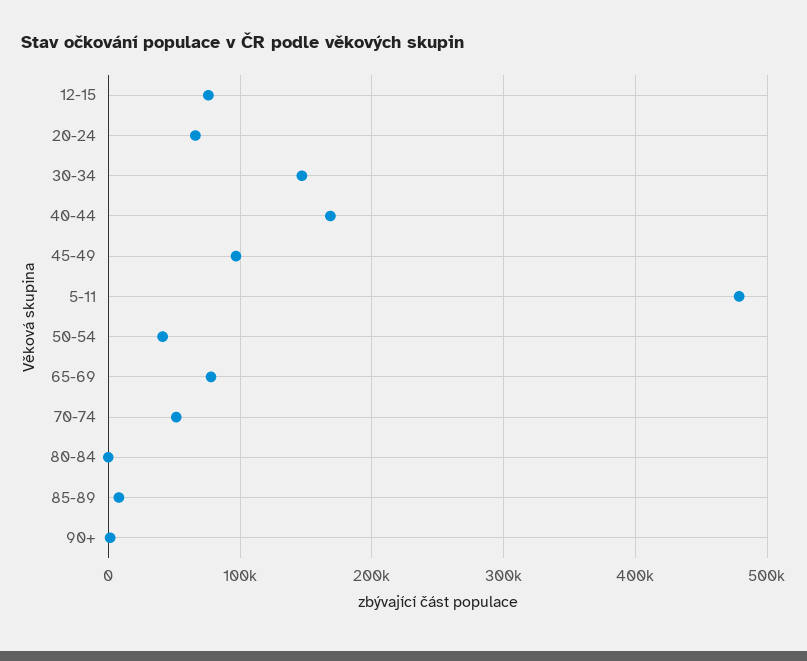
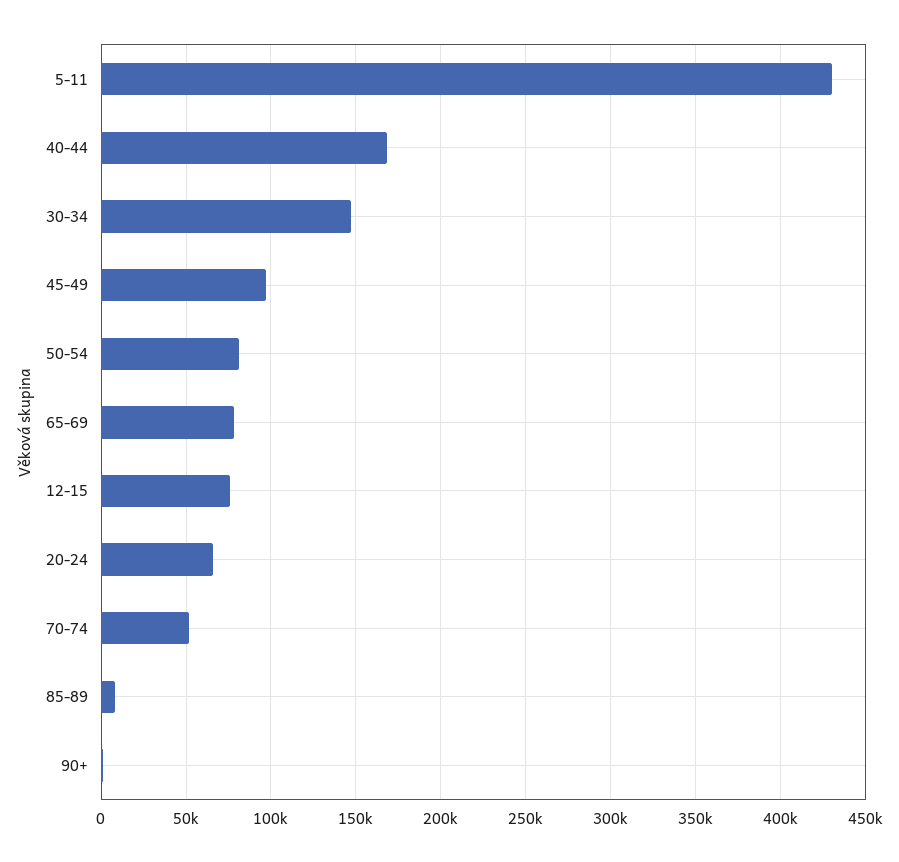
  {
    "12-15": 75000,
    "20-24": 65000,
    "30-34": 145000,
    "40-44": 170000,
    "45-49": 95000,
-   "5-11": 480000,
+   "5-11": 430000,
-   "50-54": 40000,
+   "50-54": 80000,
    "65-69": 80000,
    "70-74": 50000,
-   "80-84": 0,
    "85-89": 10000,
    "90+": 0
  }

